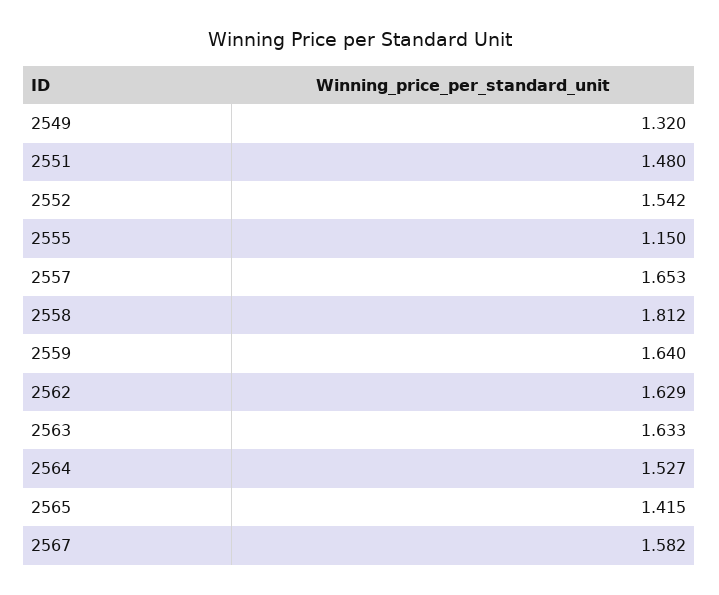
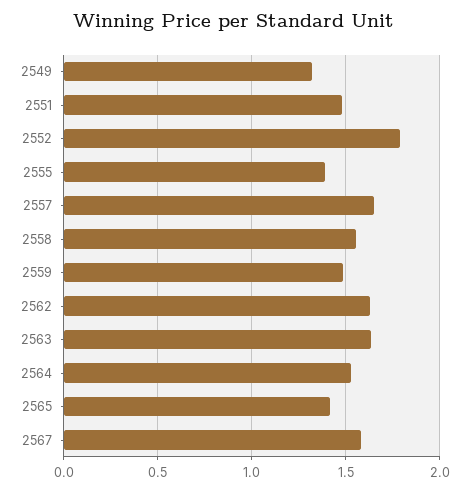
  {
    "2549": 1.32,
    "2551": 1.48,
-   "2552": 1.542,
+   "2552": 1.8,
-   "2555": 1.15,
+   "2555": 1.4,
    "2557": 1.653,
-   "2558": 1.812,
+   "2558": 1.55,
-   "2559": 1.64,
+   "2559": 1.5,
    "2562": 1.629,
    "2563": 1.633,
    "2564": 1.527,
    "2565": 1.415,
    "2567": 1.582
  }

